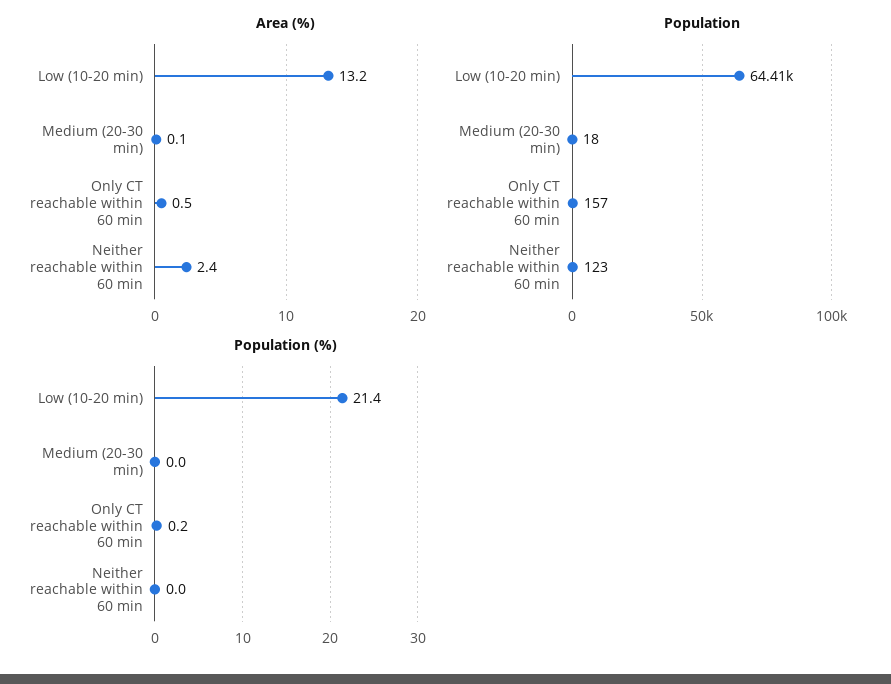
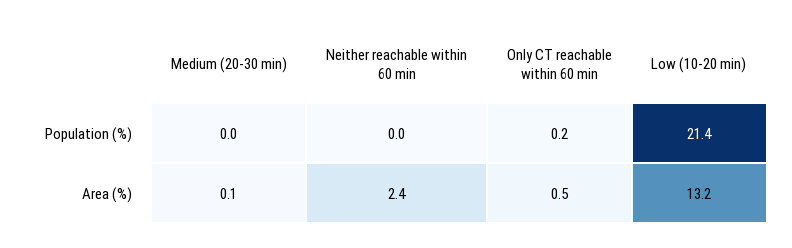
  {
    "Area (%)": {
      "Low (10-20 min)": 13.2,
      "Medium (20-30 min)": 0.1,
      "Only CT reachable within 60 min": 0.5,
      "Neither reachable within 60 min": 2.4
    },
-   "Population": {
-     "Low (10-20 min)": 64410,
-     "Medium (20-30 min)": 18,
-     "Only CT reachable within 60 min": 157,
-     "Neither reachable within 60 min": 123
-   },
    "Population (%)": {
      "Low (10-20 min)": 21.4,
      "Medium (20-30 min)": 0,
      "Only CT reachable within 60 min": 0.2,
      "Neither reachable within 60 min": 0
    }
  }

